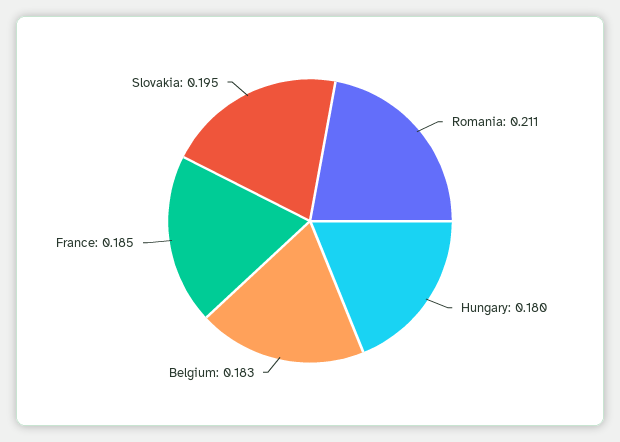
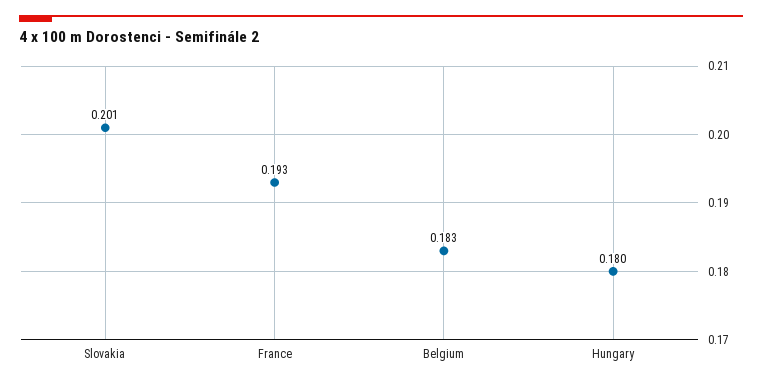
  {
-   "Romania": 0.211,
    "Hungary": 0.18,
    "Belgium": 0.183,
-   "France": 0.185,
+   "France": 0.193,
-   "Slovakia": 0.195
+   "Slovakia": 0.201
  }

